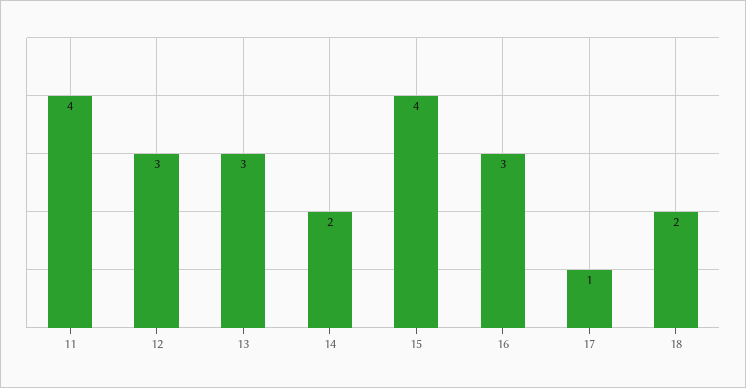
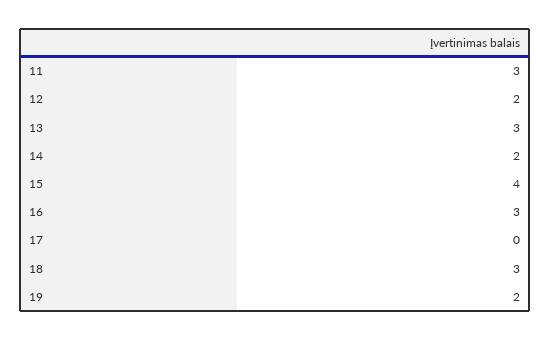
  {
-   "11": 4,
+   "11": 3,
-   "12": 3,
+   "12": 2,
    "13": 3,
    "14": 2,
    "15": 4,
    "16": 3,
-   "17": 1,
+   "17": 0,
-   "18": 2
+   "18": 3,
+   "19": 2
  }

